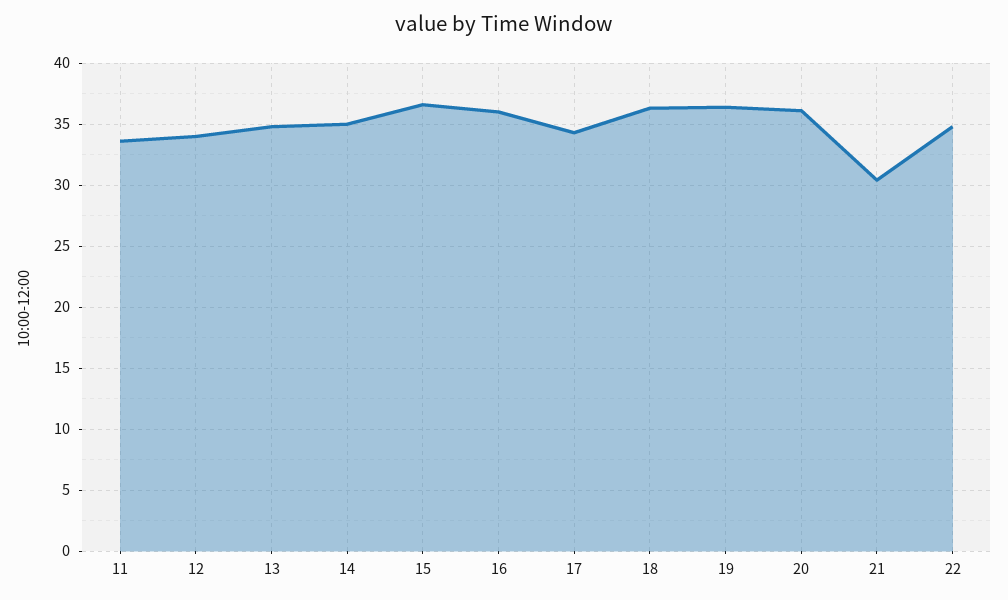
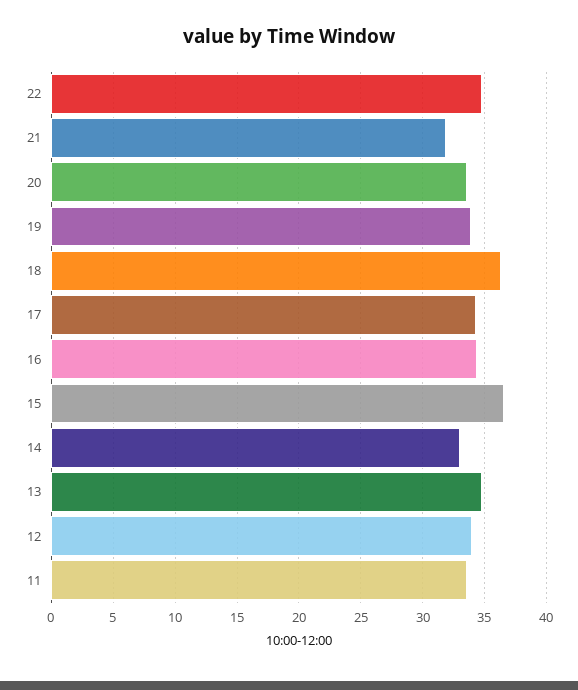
  {
    "11": 33.5,
    "12": 34,
    "13": 35,
-   "14": 35,
+   "14": 33,
    "15": 36.5,
-   "16": 36,
+   "16": 34.5,
    "17": 34.5,
    "18": 36.5,
-   "19": 36.5,
+   "19": 34,
-   "20": 36,
+   "20": 33.5,
-   "21": 30.5,
+   "21": 32,
    "22": 35
  }

